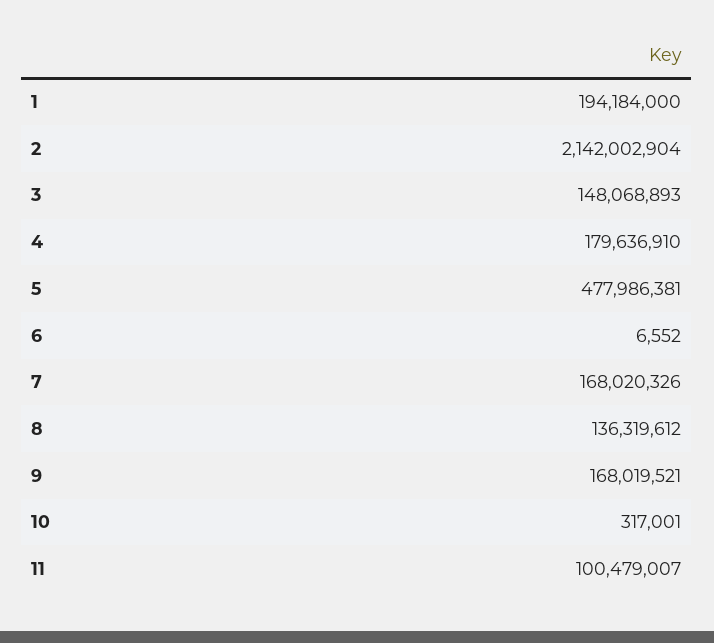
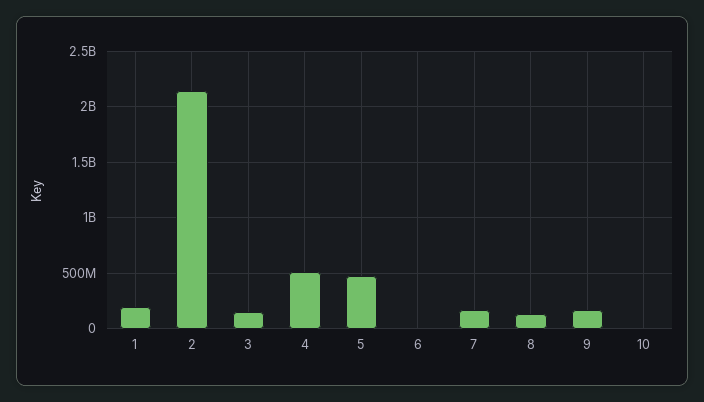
  {
    "1": 194184000,
    "2": 2142002904,
    "3": 148068893,
-   "4": 179636910,
+   "4": 500000000,
    "5": 477986381,
    "6": 6552,
    "7": 168020326,
    "8": 136319612,
    "9": 168019521,
-   "10": 317001,
+   "10": 317001
-   "11": 100479007
  }

